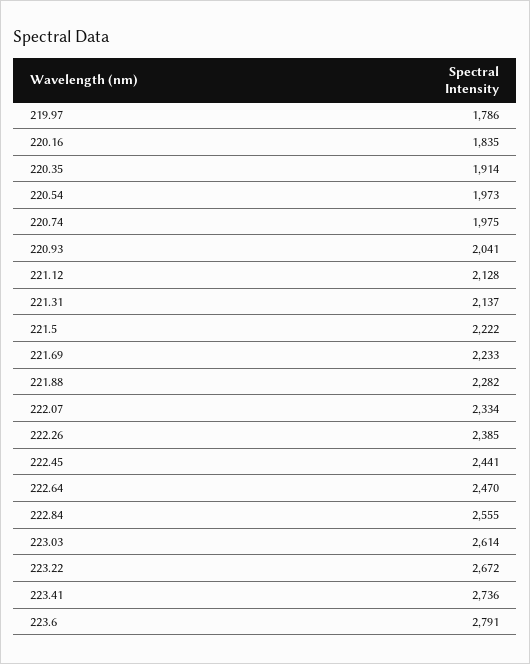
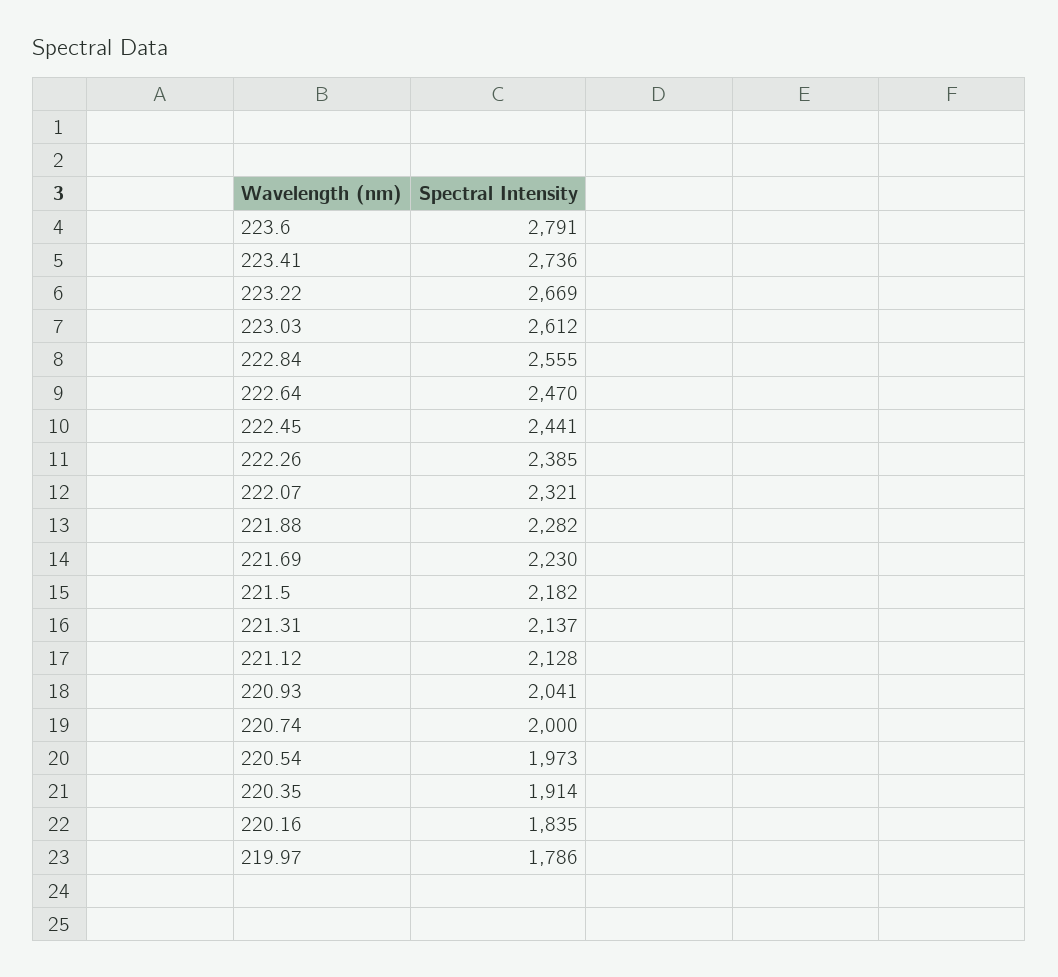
  {
    "219.97": 1786,
    "220.16": 1835,
    "220.35": 1914,
    "220.54": 1973,
-   "220.74": 1975,
+   "220.74": 2000,
    "220.93": 2041,
    "221.12": 2128,
    "221.31": 2137,
-   "221.5": 2222,
+   "221.5": 2182,
-   "221.69": 2233,
+   "221.69": 2230,
    "221.88": 2282,
-   "222.07": 2334,
+   "222.07": 2321,
    "222.26": 2385,
    "222.45": 2441,
    "222.64": 2470,
    "222.84": 2555,
-   "223.03": 2614,
+   "223.03": 2612,
-   "223.22": 2672,
+   "223.22": 2669,
    "223.41": 2736,
    "223.6": 2791
  }

